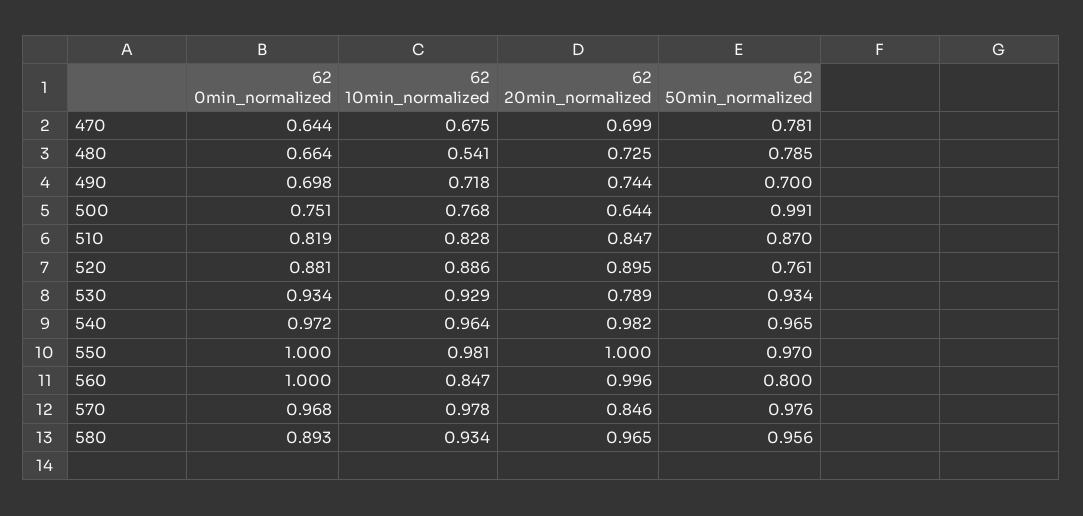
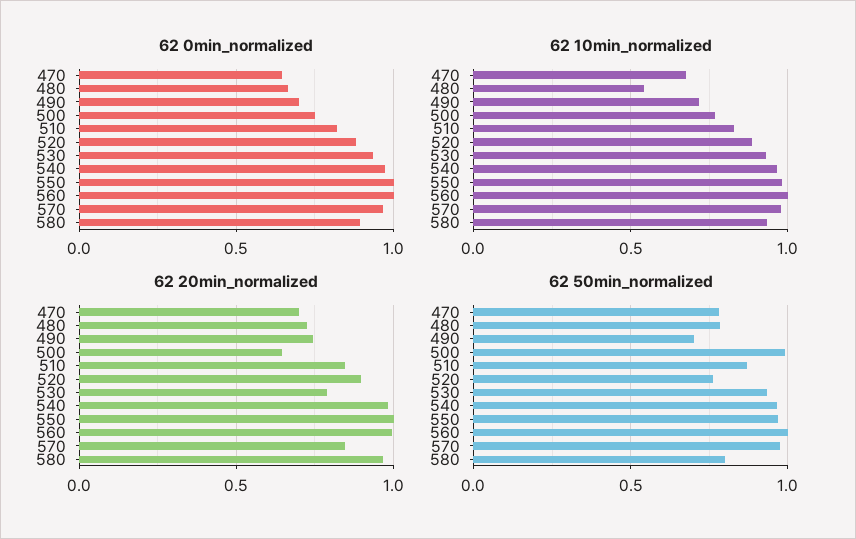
  {
    "62 0min_normalized": {
      "470": 0.644,
      "480": 0.664,
      "490": 0.698,
      "500": 0.751,
      "510": 0.819,
      "520": 0.881,
      "530": 0.934,
      "540": 0.972,
      "550": 1,
      "560": 1,
      "570": 0.968,
      "580": 0.893
    },
    "62 10min_normalized": {
      "470": 0.675,
      "480": 0.541,
      "490": 0.718,
      "500": 0.768,
      "510": 0.828,
      "520": 0.886,
      "530": 0.929,
      "540": 0.964,
      "550": 0.981,
-     "560": 0.847,
+     "560": 1,
      "570": 0.978,
      "580": 0.934
    },
    "62 20min_normalized": {
      "470": 0.699,
      "480": 0.725,
      "490": 0.744,
      "500": 0.644,
      "510": 0.847,
      "520": 0.895,
      "530": 0.789,
      "540": 0.982,
      "550": 1,
      "560": 0.996,
      "570": 0.846,
      "580": 0.965
    },
    "62 50min_normalized": {
      "470": 0.781,
      "480": 0.785,
      "490": 0.7,
      "500": 0.991,
      "510": 0.87,
      "520": 0.761,
      "530": 0.934,
      "540": 0.965,
      "550": 0.97,
-     "560": 0.8,
+     "560": 1,
      "570": 0.976,
-     "580": 0.956
+     "580": 0.8
    }
  }

